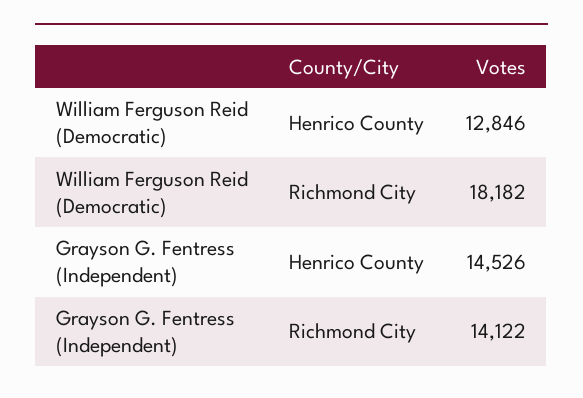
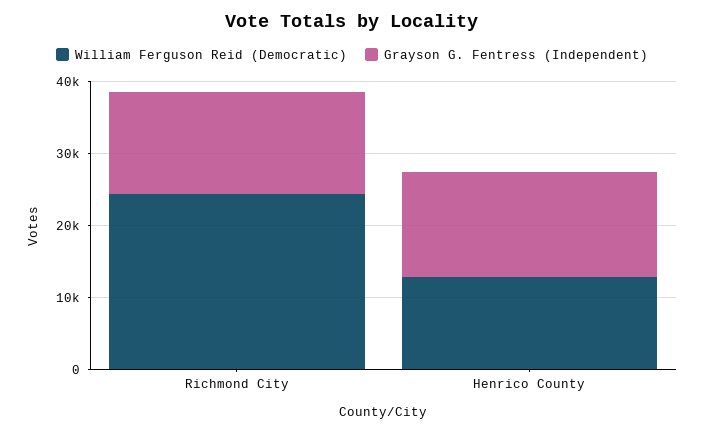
  {
    "William Ferguson Reid (Democratic)": {
      "Henrico County": 12846,
-     "Richmond City": 18182
+     "Richmond City": 24000
    },
    "Grayson G. Fentress (Independent)": {
      "Henrico County": 14526,
      "Richmond City": 14122
    }
  }

